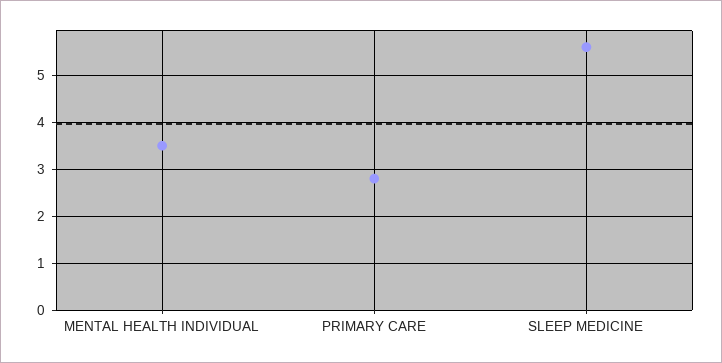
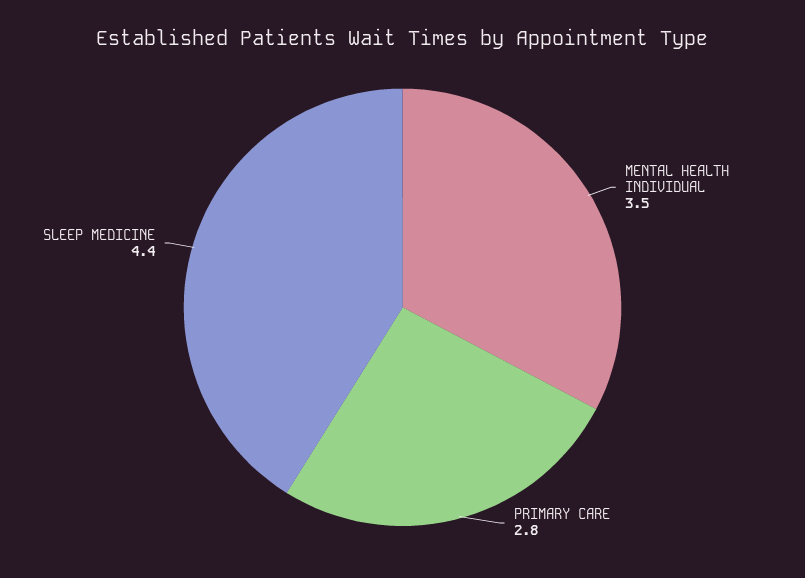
  {
    "MENTAL HEALTH INDIVIDUAL": 3.5,
    "PRIMARY CARE": 2.8,
-   "SLEEP MEDICINE": 5.5
+   "SLEEP MEDICINE": 4.4
  }

